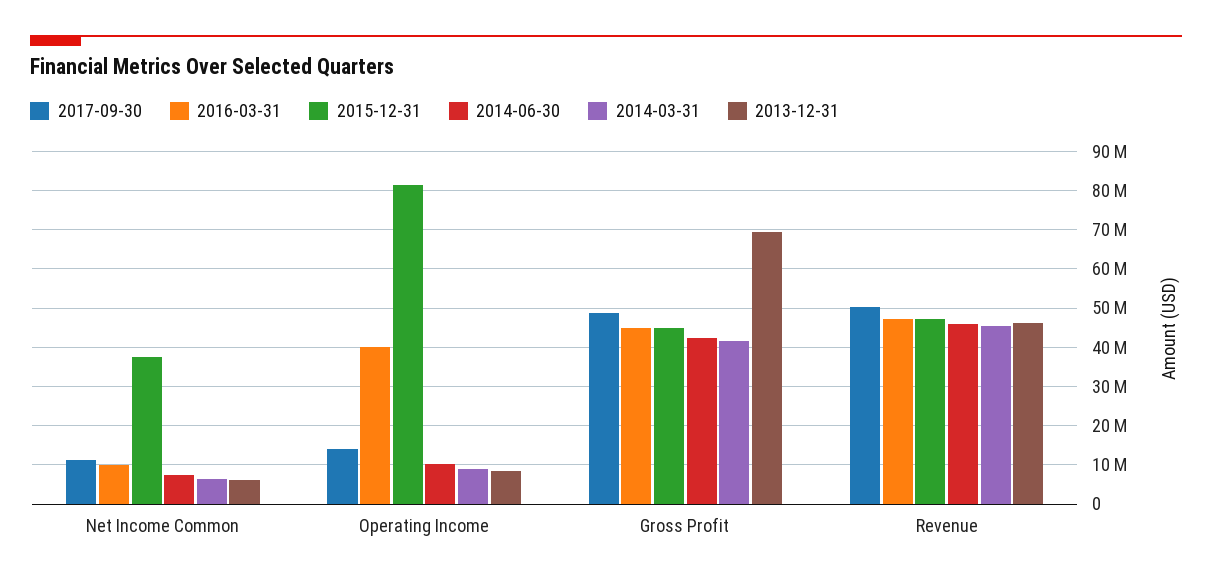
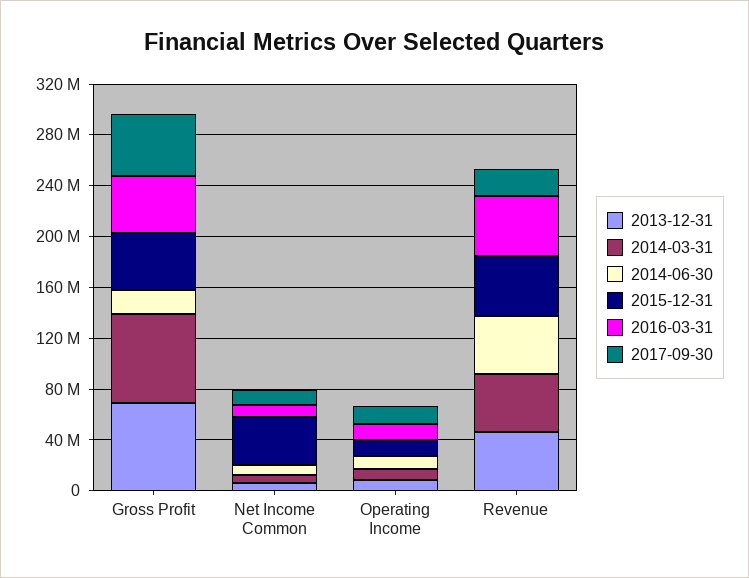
  {
    "2017-09-30": {
      "Net Income Common": 12000000,
      "Operating Income": 14000000,
      "Gross Profit": 48000000,
-     "Revenue": 50000000
+     "Revenue": 20000000
    },
    "2016-03-31": {
      "Net Income Common": 10000000,
-     "Operating Income": 40000000,
+     "Operating Income": 10000000,
      "Gross Profit": 44000000,
      "Revenue": 48000000
    },
    "2015-12-31": {
      "Net Income Common": 38000000,
-     "Operating Income": 82000000,
+     "Operating Income": 10000000,
      "Gross Profit": 44000000,
      "Revenue": 48000000
    },
    "2014-06-30": {
      "Net Income Common": 8000000,
      "Operating Income": 10000000,
-     "Gross Profit": 42000000,
+     "Gross Profit": 20000000,
      "Revenue": 46000000
    },
    "2014-03-31": {
      "Net Income Common": 6000000,
      "Operating Income": 8000000,
-     "Gross Profit": 42000000,
+     "Gross Profit": 70000000,
      "Revenue": 46000000
    },
    "2013-12-31": {
      "Net Income Common": 6000000,
      "Operating Income": 8000000,
      "Gross Profit": 70000000,
      "Revenue": 46000000
    }
  }

